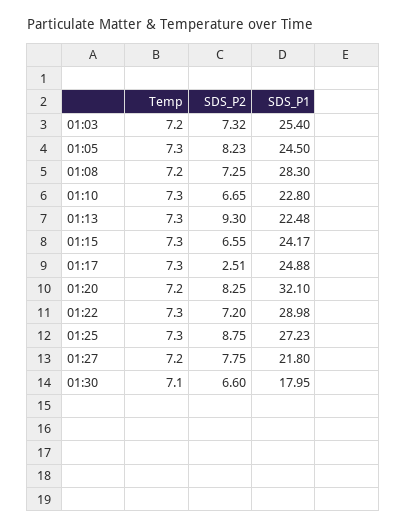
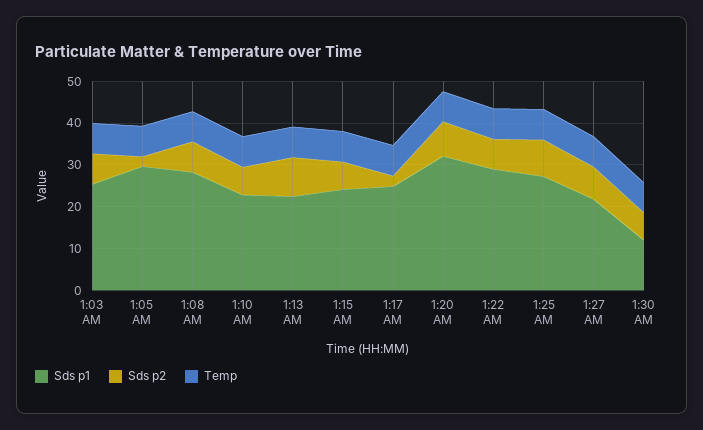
  {
    "Temp": {
      "01:03": 7.2,
      "01:05": 7.3,
      "01:08": 7.2,
      "01:10": 7.3,
      "01:13": 7.3,
      "01:15": 7.3,
      "01:17": 7.3,
      "01:20": 7.2,
      "01:22": 7.3,
      "01:25": 7.3,
      "01:27": 7.2,
      "01:30": 7.1
    },
    "SDS_P2": {
      "01:03": 7.32,
-     "01:05": 8.23,
+     "01:05": 2,
      "01:08": 7.25,
      "01:10": 6.65,
      "01:13": 9.3,
      "01:15": 6.55,
      "01:17": 2.51,
      "01:20": 8.25,
      "01:22": 7.2,
      "01:25": 8.75,
      "01:27": 7.75,
      "01:30": 6.6
    },
    "SDS_P1": {
      "01:03": 25.4,
-     "01:05": 24.5,
+     "01:05": 30,
      "01:08": 28.3,
      "01:10": 22.8,
      "01:13": 22.48,
      "01:15": 24.17,
      "01:17": 24.88,
      "01:20": 32.1,
      "01:22": 28.98,
      "01:25": 27.23,
      "01:27": 21.8,
-     "01:30": 17.95
+     "01:30": 12
    }
  }

